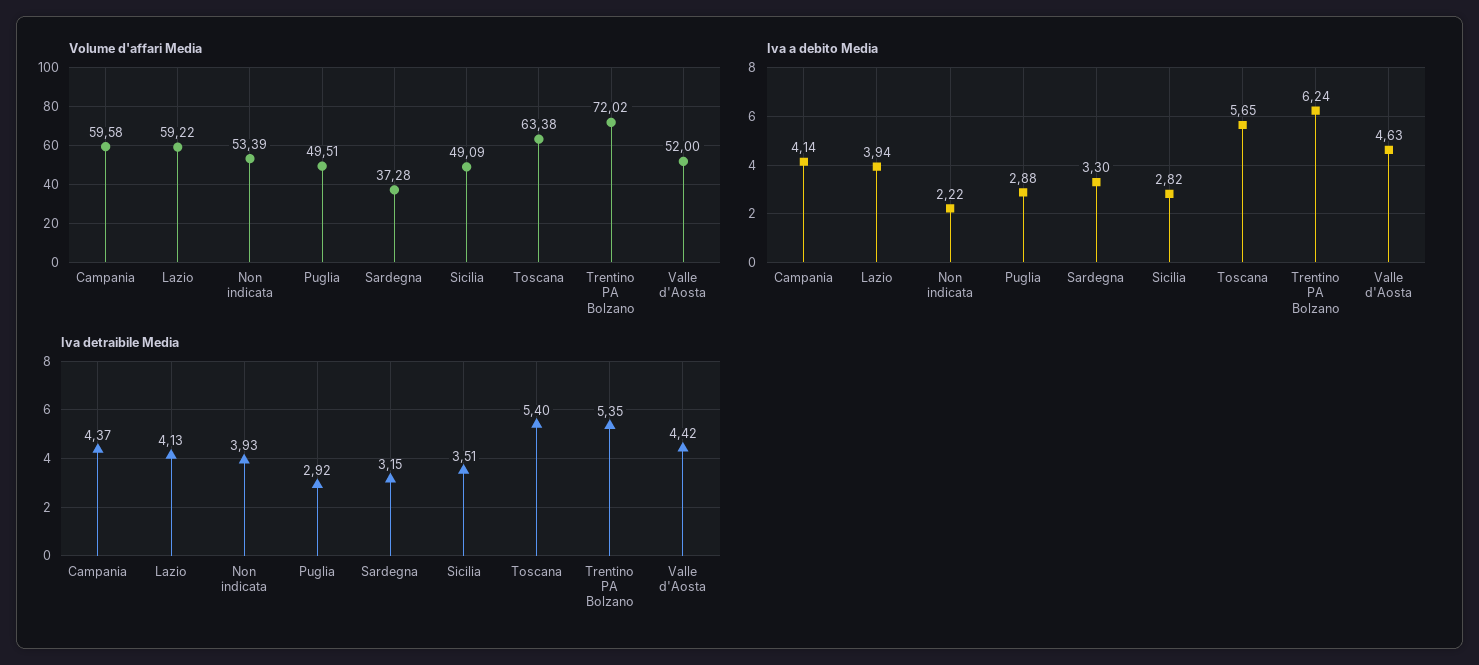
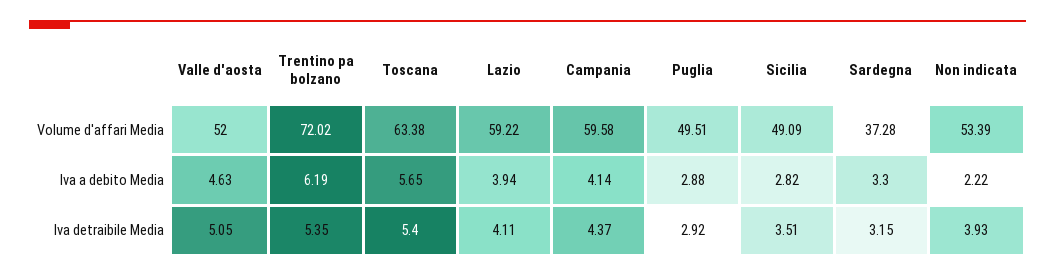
  {
    "Volume d'affari Media": {
      "Campania": 59.58,
      "Lazio": 59.22,
      "Non indicata": 53.39,
      "Puglia": 49.51,
      "Sardegna": 37.28,
      "Sicilia": 49.09,
      "Toscana": 63.38,
      "Trentino PA Bolzano": 72.02,
      "Valle d'Aosta": 52
    },
    "Iva a debito Media": {
      "Campania": 4.14,
      "Lazio": 3.94,
      "Non indicata": 2.22,
      "Puglia": 2.88,
      "Sardegna": 3.3,
      "Sicilia": 2.82,
      "Toscana": 5.65,
-     "Trentino PA Bolzano": 6.24,
+     "Trentino PA Bolzano": 6.19,
      "Valle d'Aosta": 4.63
    },
    "Iva detraibile Media": {
      "Campania": 4.37,
-     "Lazio": 4.13,
+     "Lazio": 4.11,
      "Non indicata": 3.93,
      "Puglia": 2.92,
      "Sardegna": 3.15,
      "Sicilia": 3.51,
      "Toscana": 5.4,
      "Trentino PA Bolzano": 5.35,
-     "Valle d'Aosta": 4.42
+     "Valle d'Aosta": 5.05
    }
  }

